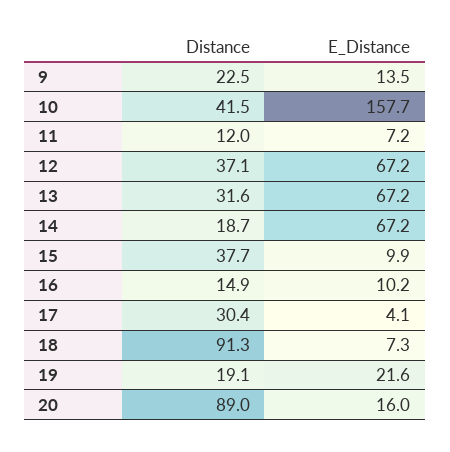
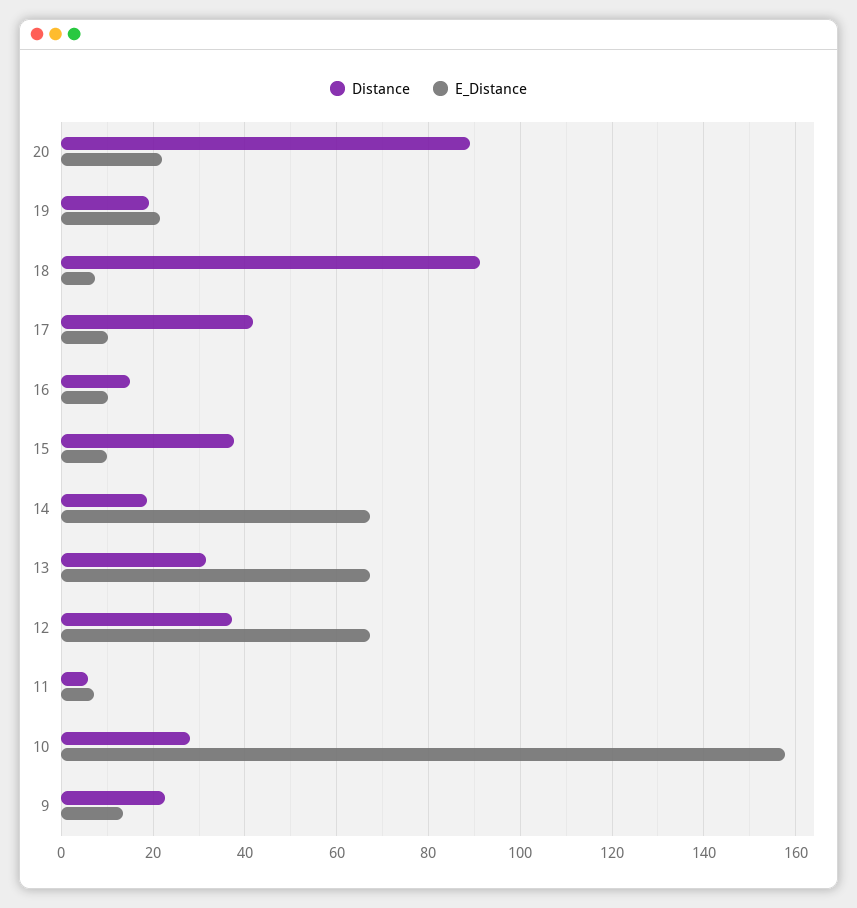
  {
    "Distance": {
      "9": 22.5,
-     "10": 41.5,
+     "10": 28,
-     "11": 12,
+     "11": 6,
      "12": 37.1,
      "13": 31.6,
      "14": 18.7,
      "15": 37.7,
      "16": 14.9,
-     "17": 30.4,
+     "17": 42,
      "18": 91.3,
      "19": 19.1,
      "20": 89
    },
    "E_Distance": {
      "9": 13.5,
      "10": 157.7,
      "11": 7.2,
      "12": 67.2,
      "13": 67.2,
      "14": 67.2,
      "15": 9.9,
      "16": 10.2,
-     "17": 4.1,
+     "17": 10,
      "18": 7.3,
      "19": 21.6,
-     "20": 16
+     "20": 22
    }
  }

